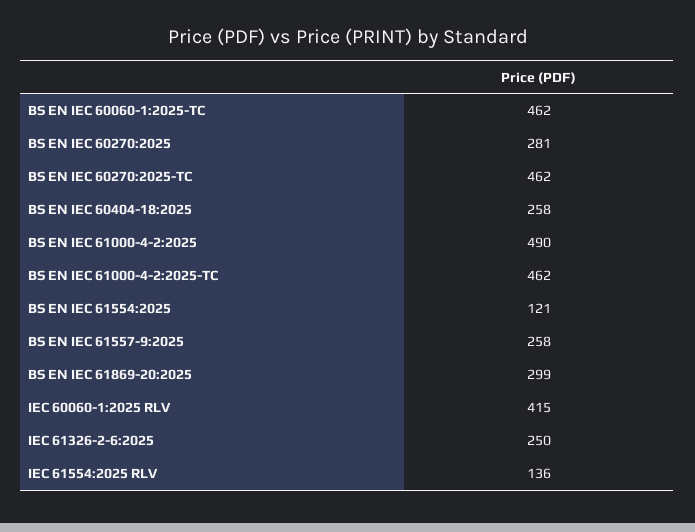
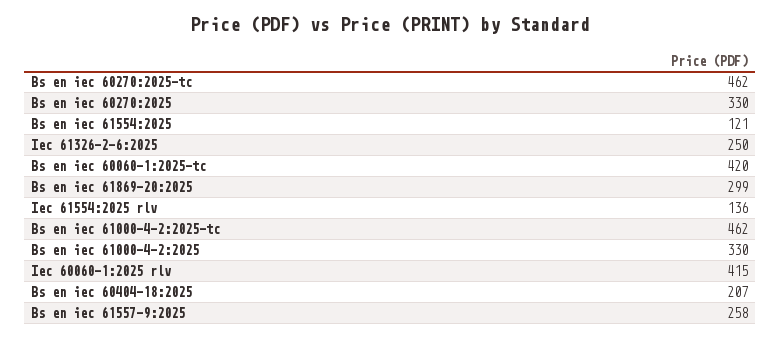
  {
-   "BS EN IEC 60060-1:2025-TC": 462,
+   "BS EN IEC 60060-1:2025-TC": 420,
-   "BS EN IEC 60270:2025": 281,
+   "BS EN IEC 60270:2025": 330,
    "BS EN IEC 60270:2025-TC": 462,
-   "BS EN IEC 60404-18:2025": 258,
+   "BS EN IEC 60404-18:2025": 207,
-   "BS EN IEC 61000-4-2:2025": 490,
+   "BS EN IEC 61000-4-2:2025": 330,
    "BS EN IEC 61000-4-2:2025-TC": 462,
    "BS EN IEC 61554:2025": 121,
    "BS EN IEC 61557-9:2025": 258,
    "BS EN IEC 61869-20:2025": 299,
    "IEC 60060-1:2025 RLV": 415,
    "IEC 61326-2-6:2025": 250,
    "IEC 61554:2025 RLV": 136
  }

